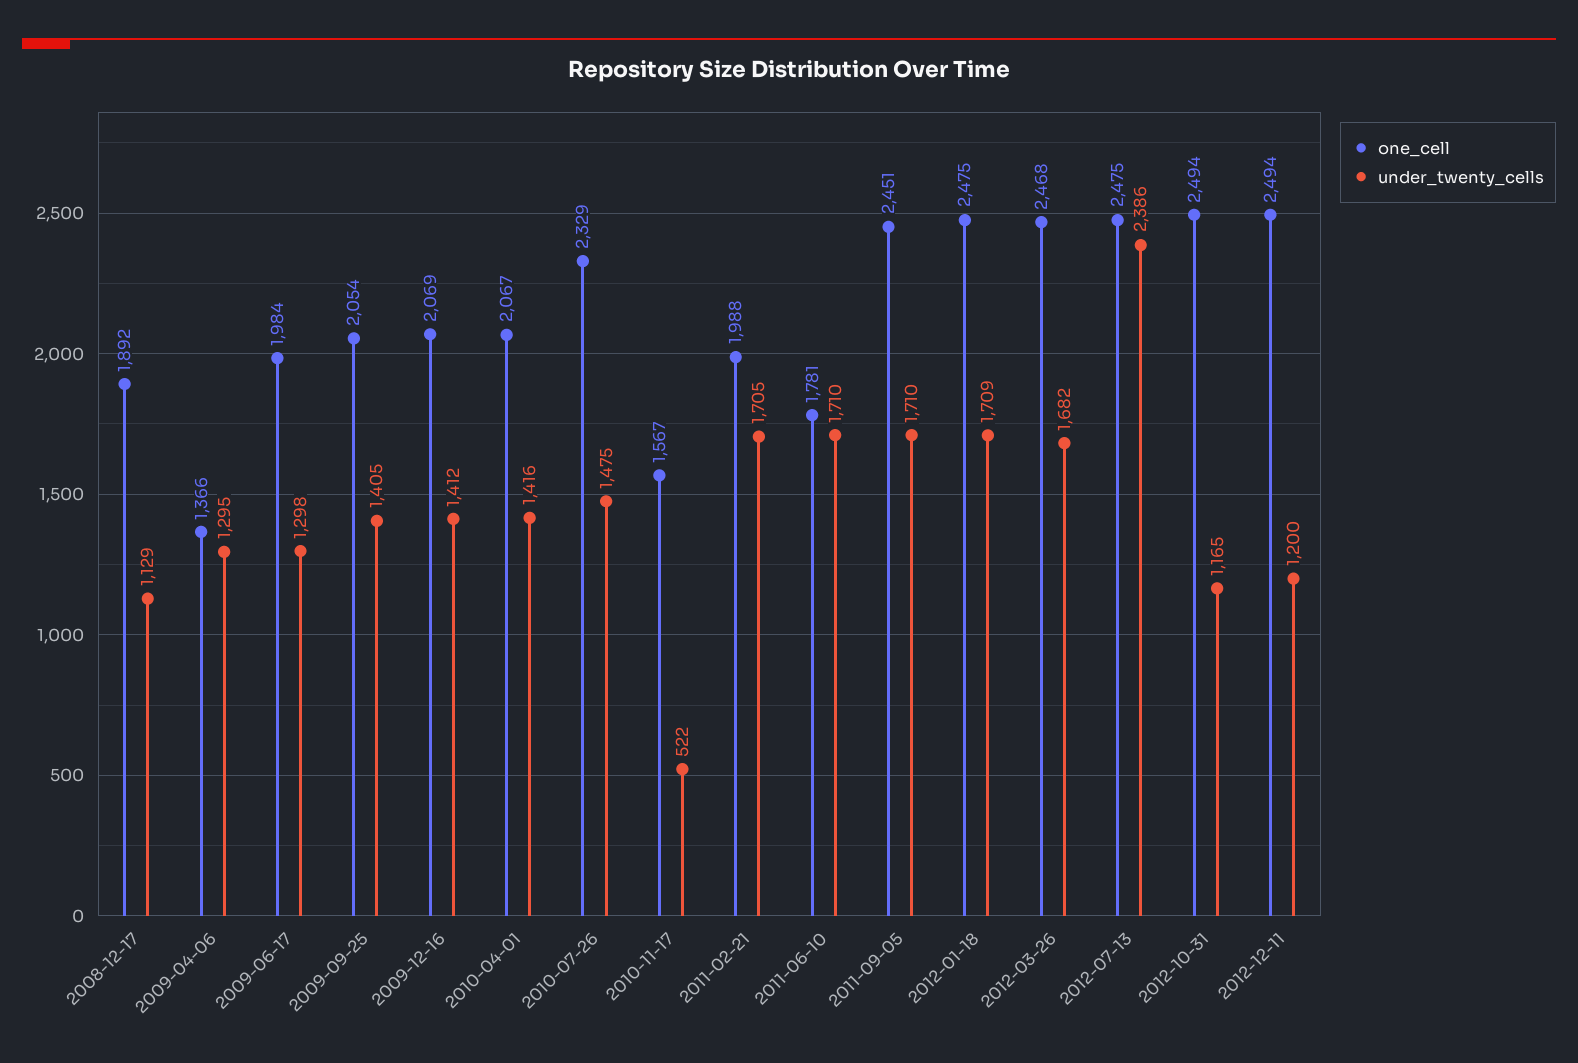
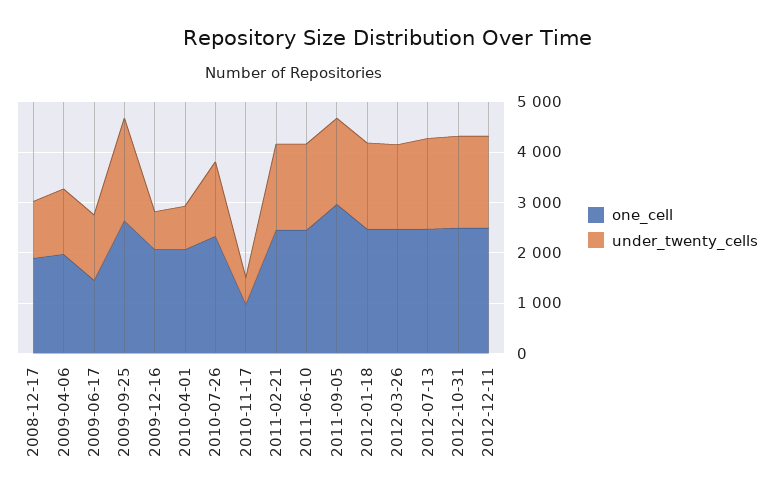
  {
    "one_cell": {
      "2008-12-17": 1892,
-     "2009-04-06": 1366,
+     "2009-04-06": 2000,
-     "2009-06-17": 1984,
+     "2009-06-17": 1400,
-     "2009-09-25": 2054,
+     "2009-09-25": 2600,
      "2009-12-16": 2069,
      "2010-04-01": 2067,
      "2010-07-26": 2329,
-     "2010-11-17": 1567,
+     "2010-11-17": 1000,
-     "2011-02-21": 1988,
+     "2011-02-21": 2400,
-     "2011-06-10": 1781,
+     "2011-06-10": 2400,
-     "2011-09-05": 2451,
+     "2011-09-05": 3000,
      "2012-01-18": 2475,
      "2012-03-26": 2468,
      "2012-07-13": 2475,
      "2012-10-31": 2494,
      "2012-12-11": 2494
    },
    "under_twenty_cells": {
      "2008-12-17": 1129,
      "2009-04-06": 1295,
      "2009-06-17": 1298,
-     "2009-09-25": 1405,
+     "2009-09-25": 2000,
-     "2009-12-16": 1412,
+     "2009-12-16": 800,
-     "2010-04-01": 1416,
+     "2010-04-01": 800,
      "2010-07-26": 1475,
      "2010-11-17": 522,
      "2011-02-21": 1705,
      "2011-06-10": 1710,
      "2011-09-05": 1710,
      "2012-01-18": 1709,
      "2012-03-26": 1682,
-     "2012-07-13": 2386,
+     "2012-07-13": 1800,
-     "2012-10-31": 1165,
+     "2012-10-31": 1800,
-     "2012-12-11": 1200
+     "2012-12-11": 1800
    }
  }

